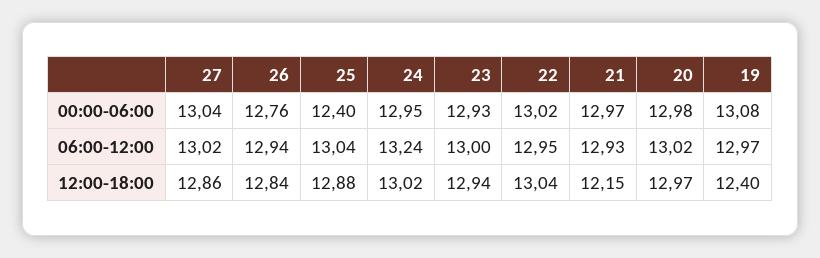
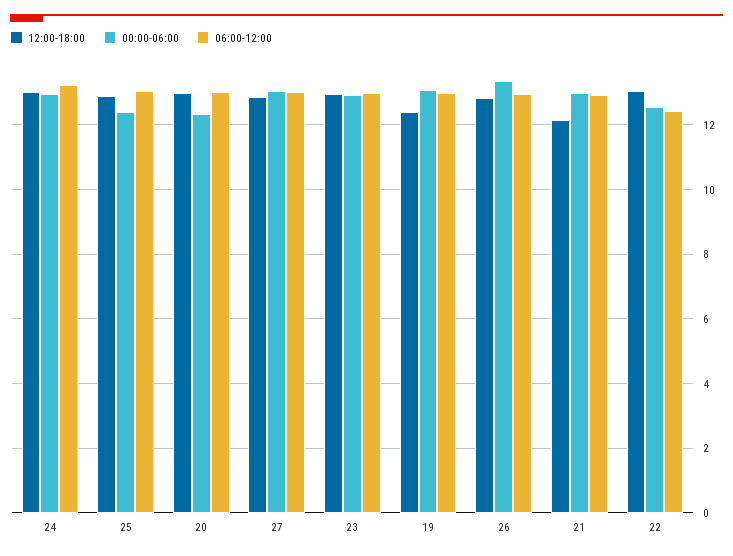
  {
    "00:00-06:00": {
      "27": 13.04,
-     "26": 12.76,
+     "26": 13.4,
      "25": 12.4,
      "24": 12.95,
      "23": 12.93,
-     "22": 13.02,
+     "22": 12.6,
      "21": 12.97,
-     "20": 12.98,
+     "20": 12.4,
      "19": 13.08
    },
    "06:00-12:00": {
      "27": 13.02,
      "26": 12.94,
      "25": 13.04,
      "24": 13.24,
      "23": 13,
-     "22": 12.95,
+     "22": 12.4,
      "21": 12.93,
      "20": 13.02,
      "19": 12.97
    },
    "12:00-18:00": {
      "27": 12.86,
      "26": 12.84,
      "25": 12.88,
      "24": 13.02,
      "23": 12.94,
      "22": 13.04,
      "21": 12.15,
      "20": 12.97,
      "19": 12.4
    }
  }

